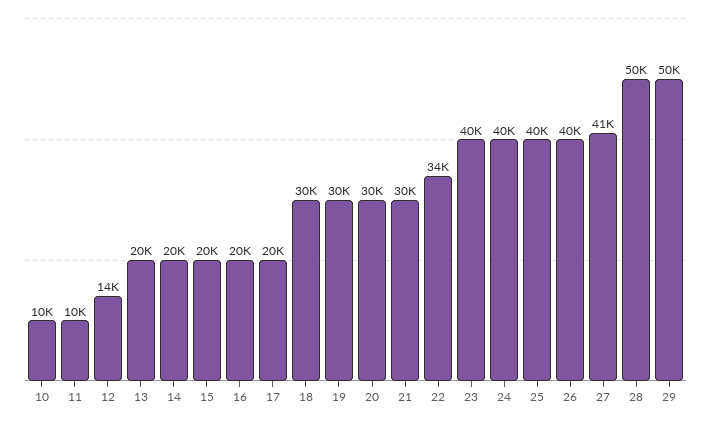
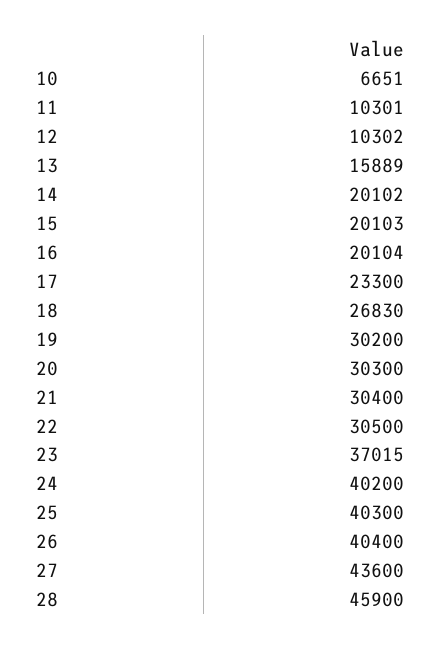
  {
-   "10": 10000,
+   "10": 6651,
    "11": 10301,
-   "12": 14000,
+   "12": 10302,
-   "13": 20000,
+   "13": 15889,
    "14": 20102,
    "15": 20103,
    "16": 20104,
-   "17": 20000,
+   "17": 23300,
-   "18": 30000,
+   "18": 26830,
    "19": 30200,
    "20": 30300,
    "21": 30400,
-   "22": 34000,
+   "22": 30500,
-   "23": 40000,
+   "23": 37015,
    "24": 40200,
    "25": 40300,
    "26": 40400,
-   "27": 41000,
+   "27": 43600,
-   "28": 50000,
+   "28": 45900
-   "29": 50000
  }

